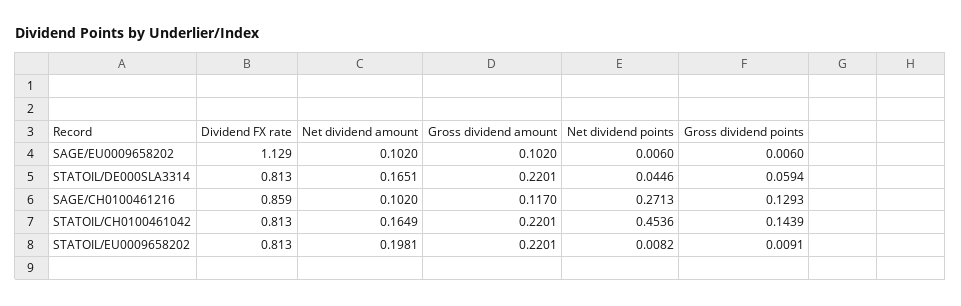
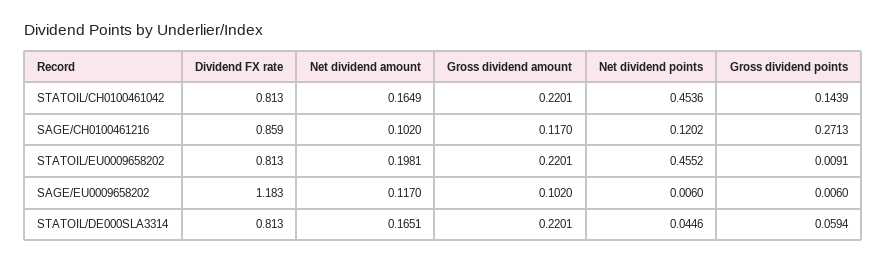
  {
    "Dividend FX rate": {
-     "SAGE/EU0009658202": 1.129,
+     "SAGE/EU0009658202": 1.183,
      "STATOIL/DE000SLA3314": 0.813,
      "SAGE/CH0100461216": 0.859,
      "STATOIL/CH0100461042": 0.813,
      "STATOIL/EU0009658202": 0.813
    },
    "Net dividend amount": {
-     "SAGE/EU0009658202": 0.102,
+     "SAGE/EU0009658202": 0.117,
      "STATOIL/DE000SLA3314": 0.1651,
      "SAGE/CH0100461216": 0.102,
      "STATOIL/CH0100461042": 0.1649,
      "STATOIL/EU0009658202": 0.1981
    },
    "Gross dividend amount": {
      "SAGE/EU0009658202": 0.102,
      "STATOIL/DE000SLA3314": 0.2201,
      "SAGE/CH0100461216": 0.117,
      "STATOIL/CH0100461042": 0.2201,
      "STATOIL/EU0009658202": 0.2201
    },
    "Net dividend points": {
      "SAGE/EU0009658202": 0.006,
      "STATOIL/DE000SLA3314": 0.0446,
-     "SAGE/CH0100461216": 0.2713,
+     "SAGE/CH0100461216": 0.1202,
      "STATOIL/CH0100461042": 0.4536,
-     "STATOIL/EU0009658202": 0.0082
+     "STATOIL/EU0009658202": 0.4552
    },
    "Gross dividend points": {
      "SAGE/EU0009658202": 0.006,
      "STATOIL/DE000SLA3314": 0.0594,
-     "SAGE/CH0100461216": 0.1293,
+     "SAGE/CH0100461216": 0.2713,
      "STATOIL/CH0100461042": 0.1439,
      "STATOIL/EU0009658202": 0.0091
    }
  }

